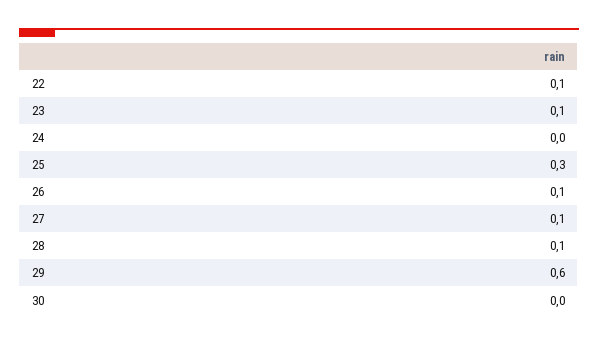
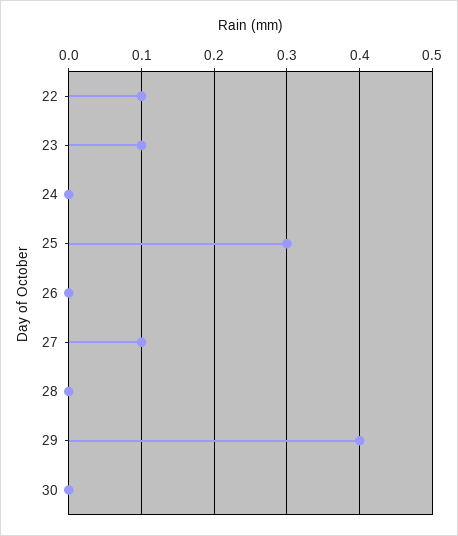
  {
    "22": 0.1,
    "23": 0.1,
    "24": 0,
    "25": 0.3,
-   "26": 0.1,
+   "26": 0,
    "27": 0.1,
-   "28": 0.1,
+   "28": 0,
-   "29": 0.6,
+   "29": 0.4,
    "30": 0
  }

